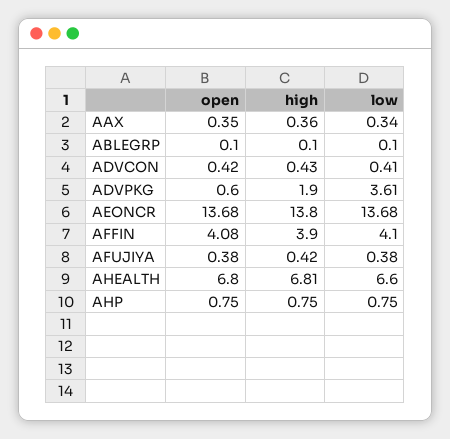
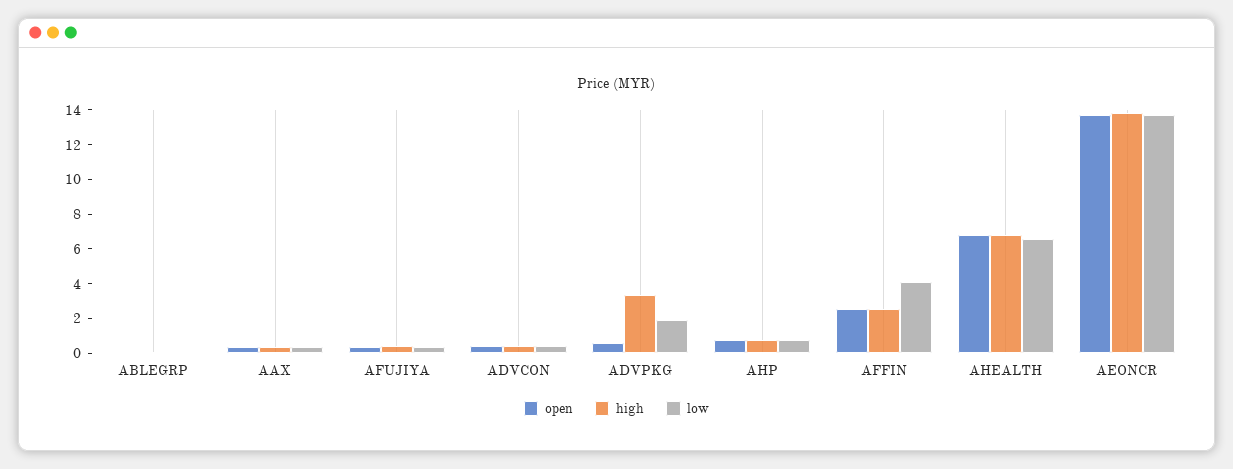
  {
    "open": {
      "AAX": 0.35,
      "ABLEGRP": 0.1,
      "ADVCON": 0.42,
      "ADVPKG": 0.6,
      "AEONCR": 13.68,
-     "AFFIN": 4.08,
+     "AFFIN": 2.5,
      "AFUJIYA": 0.38,
      "AHEALTH": 6.8,
      "AHP": 0.75
    },
    "high": {
      "AAX": 0.36,
      "ABLEGRP": 0.1,
      "ADVCON": 0.43,
-     "ADVPKG": 1.9,
+     "ADVPKG": 3.5,
      "AEONCR": 13.8,
-     "AFFIN": 3.9,
+     "AFFIN": 2.5,
      "AFUJIYA": 0.42,
      "AHEALTH": 6.81,
      "AHP": 0.75
    },
    "low": {
      "AAX": 0.34,
      "ABLEGRP": 0.1,
      "ADVCON": 0.41,
-     "ADVPKG": 3.61,
+     "ADVPKG": 2,
      "AEONCR": 13.68,
      "AFFIN": 4.1,
      "AFUJIYA": 0.38,
      "AHEALTH": 6.6,
      "AHP": 0.75
    }
  }

